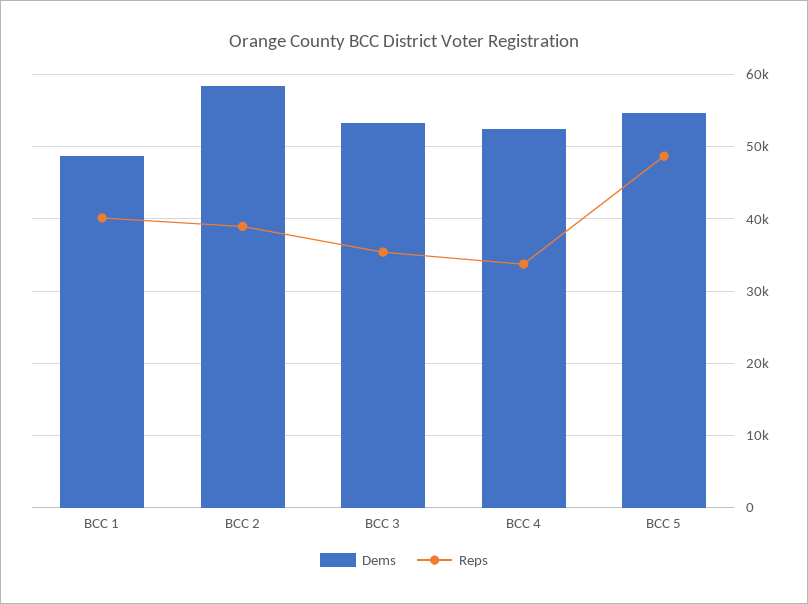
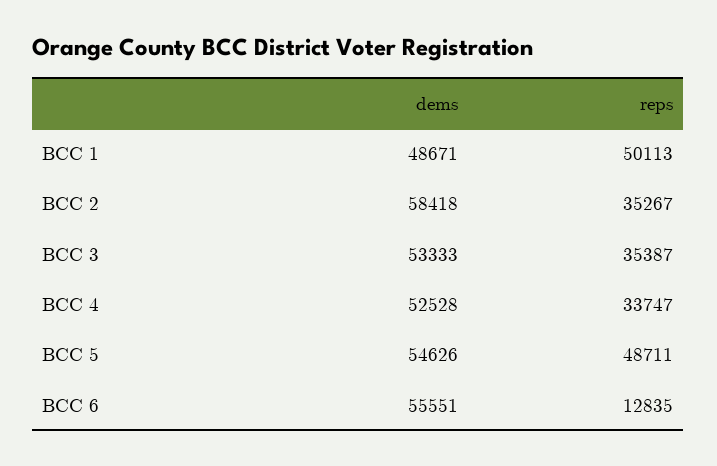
  {
    "Dems": {
      "BCC 1": 48671,
      "BCC 2": 58418,
      "BCC 3": 53333,
      "BCC 4": 52528,
-     "BCC 5": 54626
+     "BCC 5": 54626,
+     "BCC 6": 55551
    },
    "Reps": {
-     "BCC 1": 40000,
+     "BCC 1": 50113,
-     "BCC 2": 39000,
+     "BCC 2": 35267,
      "BCC 3": 35387,
      "BCC 4": 33747,
-     "BCC 5": 48711
+     "BCC 5": 48711,
+     "BCC 6": 12835
    }
  }

